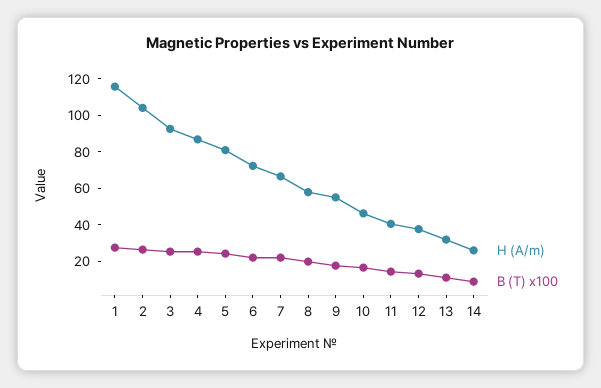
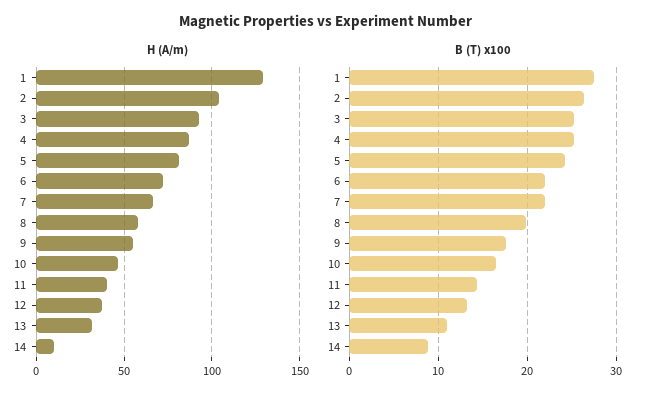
  {
    "H (A/m)": {
-     "1": 115,
+     "1": 130,
      "2": 105,
      "3": 95,
      "4": 85,
      "5": 80,
      "6": 70,
      "7": 65,
      "8": 60,
      "9": 55,
      "10": 45,
      "11": 40,
      "12": 40,
      "13": 30,
-     "14": 25
+     "14": 10
    },
    "B (T) x100": {
      "1": 28,
      "2": 26,
      "3": 25,
      "4": 25,
      "5": 24,
      "6": 22,
      "7": 22,
      "8": 20,
      "9": 18,
      "10": 17,
      "11": 14,
      "12": 13,
      "13": 11,
      "14": 9
    }
  }

